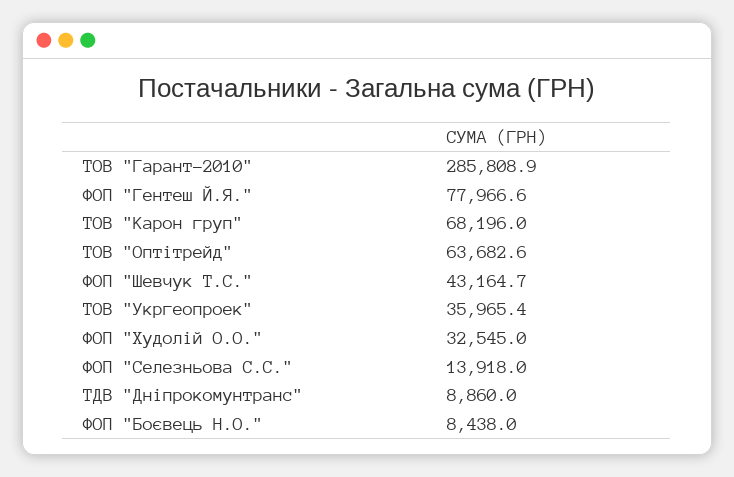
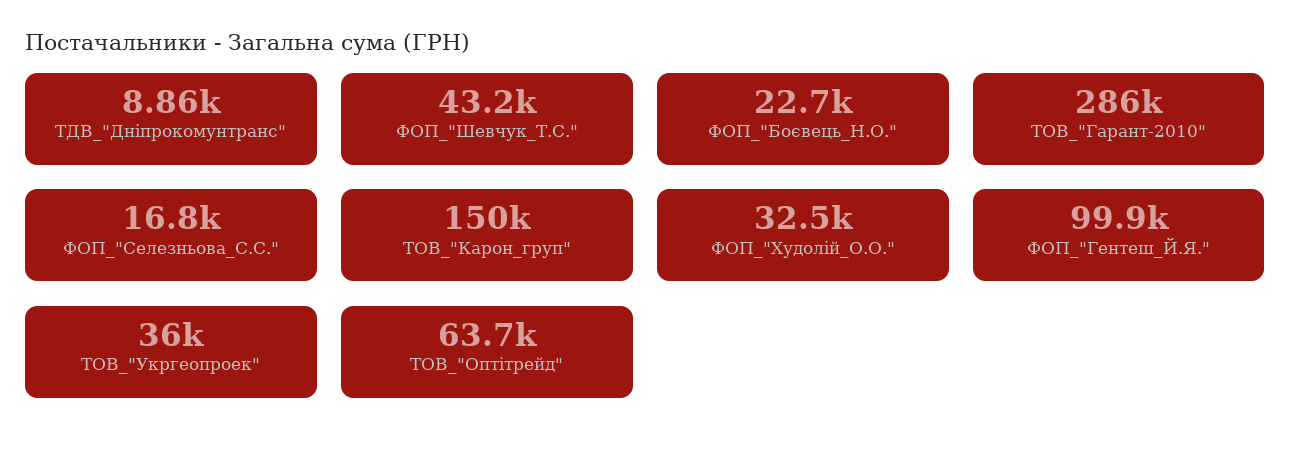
  {
    "ТОВ \"Гарант-2010\"": 285808.9,
-   "ФОП \"Гентеш Й.Я.\"": 77966.6,
+   "ФОП \"Гентеш Й.Я.\"": 99900,
-   "ТОВ \"Карон груп\"": 68196,
+   "ТОВ \"Карон груп\"": 150000,
    "ТОВ \"Оптітрейд\"": 63682.6,
    "ФОП \"Шевчук Т.С.\"": 43164.7,
    "ТОВ \"Укргеопроек\"": 35965.4,
    "ФОП \"Худолій О.О.\"": 32545,
-   "ФОП \"Селезньова С.С.\"": 13918,
+   "ФОП \"Селезньова С.С.\"": 16800,
    "ТДВ \"Дніпрокомунтранс\"": 8860,
-   "ФОП \"Боєвець Н.О.\"": 8438
+   "ФОП \"Боєвець Н.О.\"": 22700
  }

